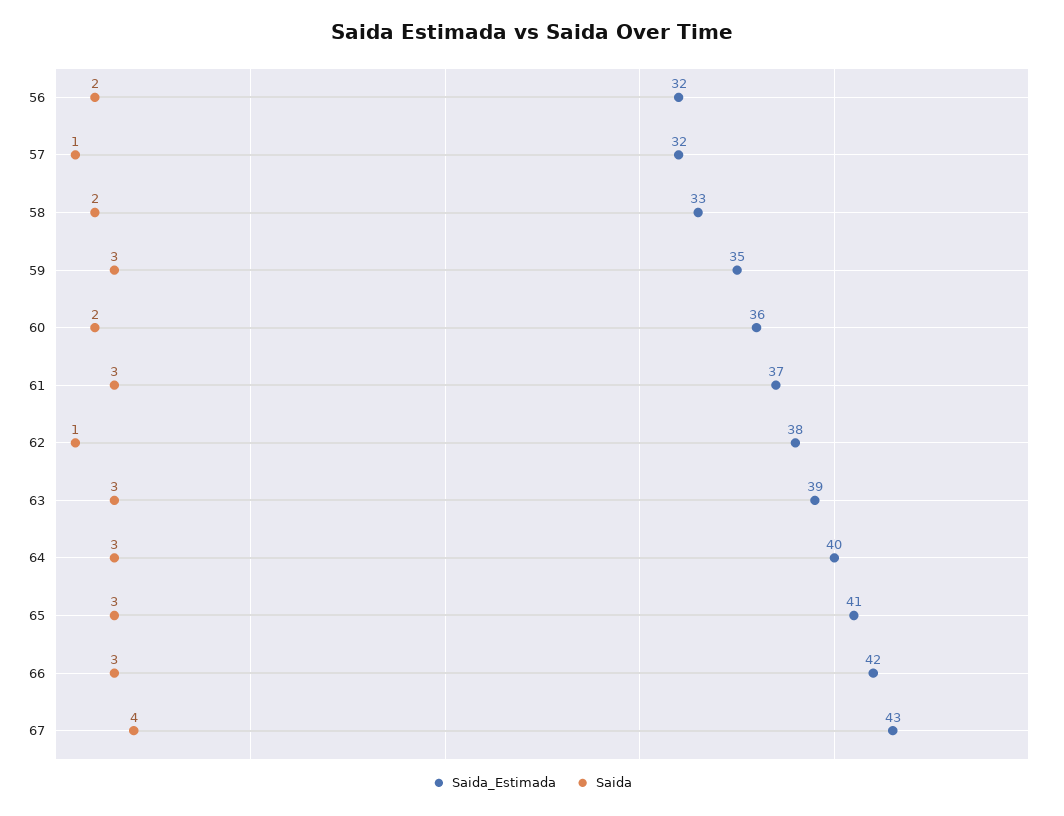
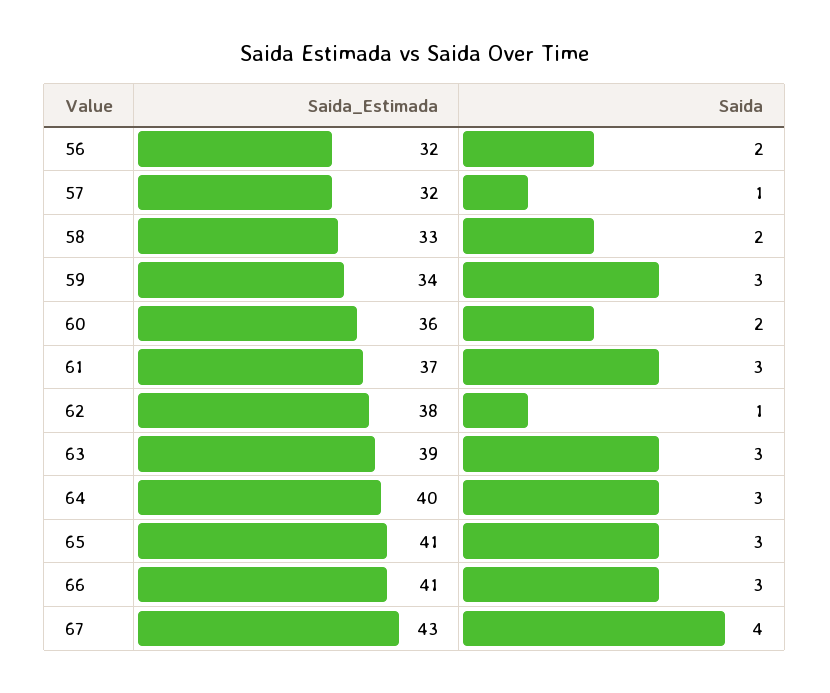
  {
    "Saida_Estimada": {
      "56": 32,
      "57": 32,
      "58": 33,
-     "59": 35,
+     "59": 34,
      "60": 36,
      "61": 37,
      "62": 38,
      "63": 39,
      "64": 40,
      "65": 41,
-     "66": 42,
+     "66": 41,
      "67": 43
    },
    "Saida": {
      "56": 2,
      "57": 1,
      "58": 2,
      "59": 3,
      "60": 2,
      "61": 3,
      "62": 1,
      "63": 3,
      "64": 3,
      "65": 3,
      "66": 3,
      "67": 4
    }
  }

